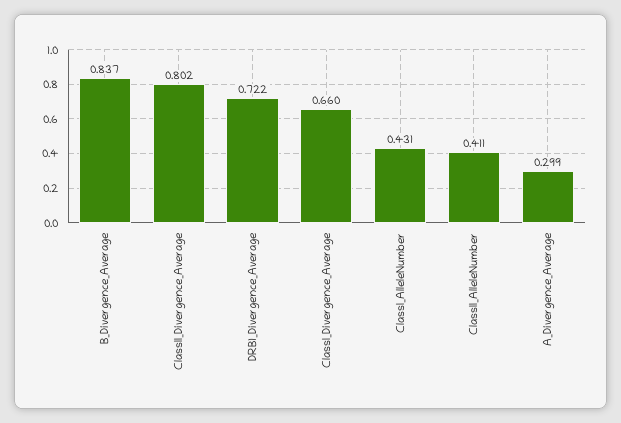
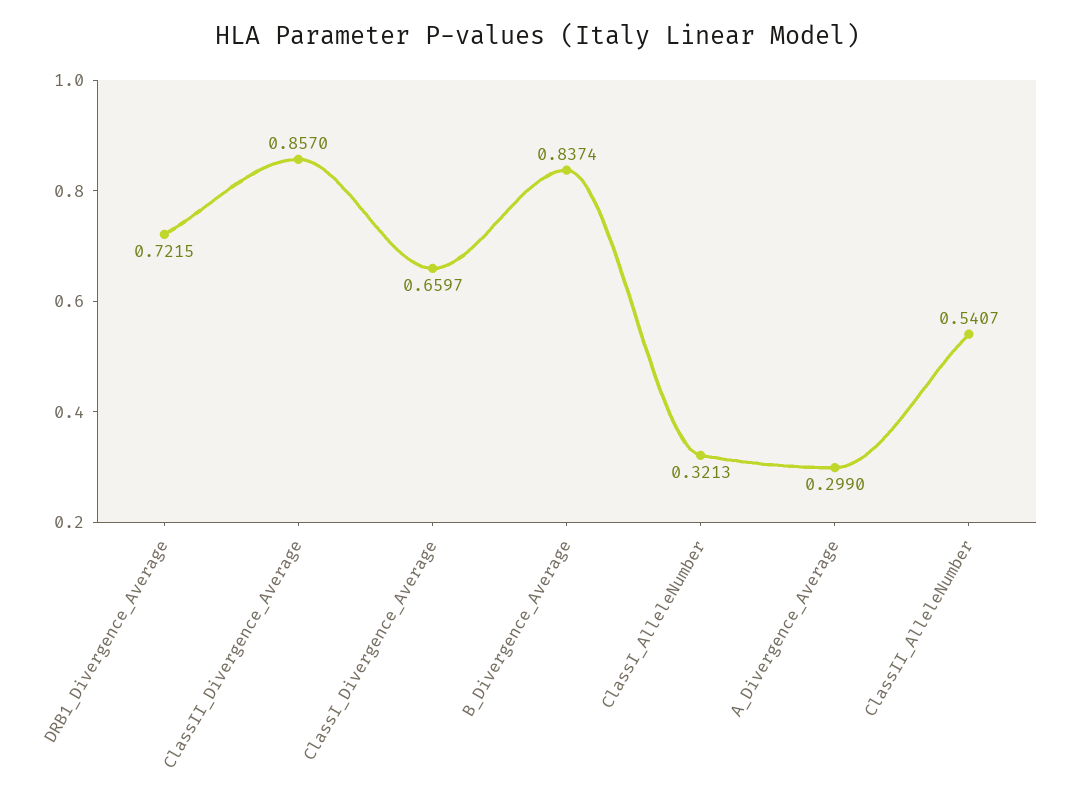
  {
    "B_Divergence_Average": 0.8374,
-   "ClassII_Divergence_Average": 0.802,
+   "ClassII_Divergence_Average": 0.857,
    "DRB1_Divergence_Average": 0.7215,
    "ClassI_Divergence_Average": 0.6597,
-   "ClassI_AlleleNumber": 0.431,
+   "ClassI_AlleleNumber": 0.3213,
-   "ClassII_AlleleNumber": 0.411,
+   "ClassII_AlleleNumber": 0.5407,
    "A_Divergence_Average": 0.299
  }

